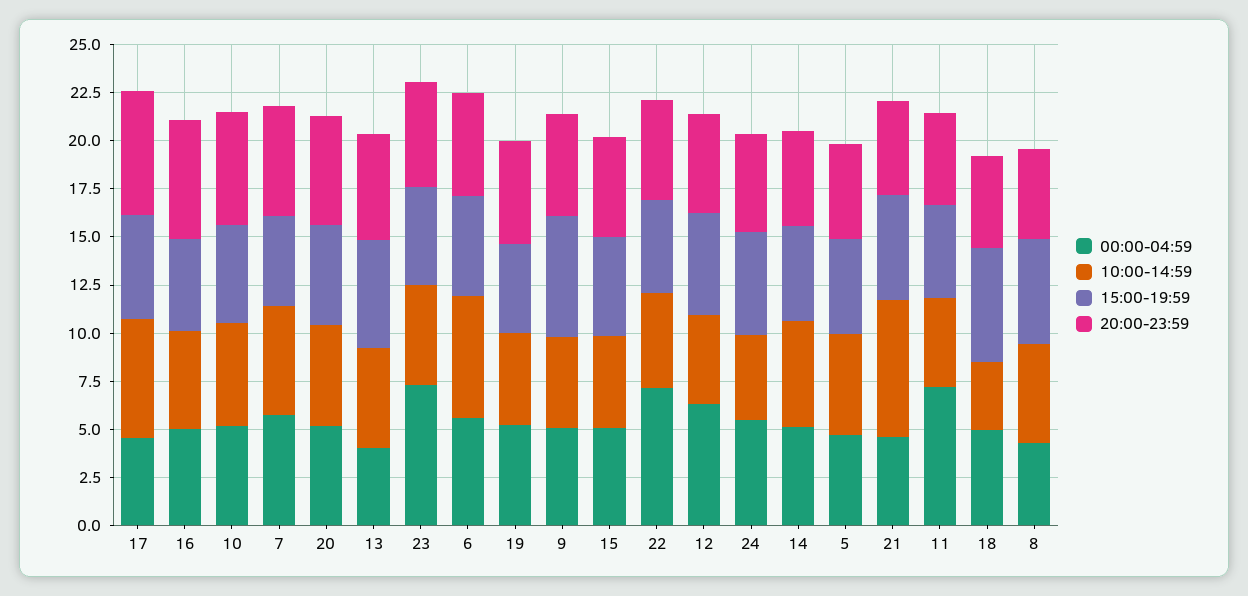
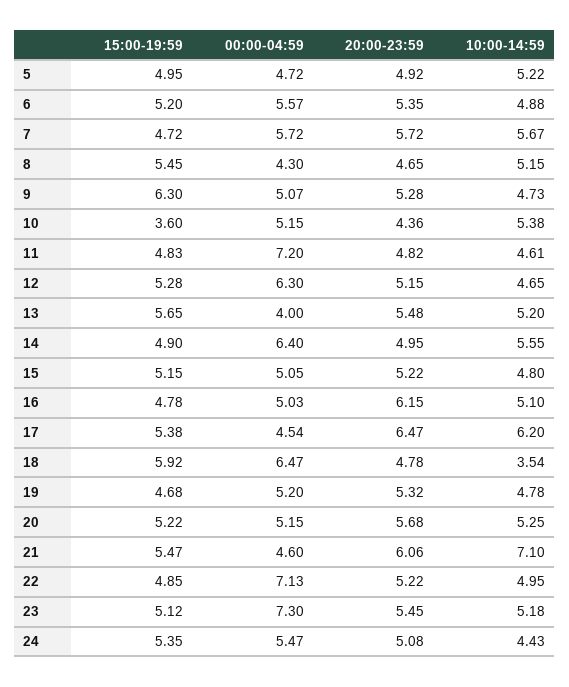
  {
    "00:00-04:59": {
      "17": 4.54,
      "16": 5.03,
      "10": 5.15,
      "7": 5.72,
      "20": 5.15,
      "13": 4,
      "23": 7.3,
      "6": 5.57,
      "19": 5.2,
      "9": 5.07,
      "15": 5.05,
      "22": 7.13,
      "12": 6.3,
      "24": 5.47,
-     "14": 5,
+     "14": 6.4,
      "5": 4.72,
      "21": 4.6,
      "11": 7.2,
-     "18": 5,
+     "18": 6.47,
      "8": 4.3
    },
    "10:00-14:59": {
      "17": 6.2,
      "16": 5.1,
      "10": 5.38,
      "7": 5.67,
      "20": 5.25,
      "13": 5.2,
      "23": 5.18,
-     "6": 6.5,
+     "6": 4.88,
      "19": 4.78,
      "9": 4.73,
      "15": 4.8,
      "22": 4.95,
      "12": 4.65,
      "24": 4.43,
      "14": 5.55,
      "5": 5.22,
      "21": 7.1,
      "11": 4.61,
      "18": 3.54,
      "8": 5.15
    },
    "15:00-19:59": {
      "17": 5.38,
      "16": 4.78,
-     "10": 5,
+     "10": 3.6,
      "7": 4.72,
      "20": 5.22,
      "13": 5.65,
      "23": 5.12,
      "6": 5.2,
      "19": 4.68,
      "9": 6.3,
      "15": 5.15,
      "22": 4.85,
      "12": 5.28,
      "24": 5.35,
      "14": 4.9,
      "5": 4.95,
      "21": 5.47,
      "11": 4.83,
      "18": 5.92,
      "8": 5.45
    },
    "20:00-23:59": {
      "17": 6.47,
      "16": 6.15,
-     "10": 6,
+     "10": 4.36,
      "7": 5.72,
      "20": 5.68,
      "13": 5.48,
      "23": 5.45,
      "6": 5.35,
      "19": 5.32,
      "9": 5.28,
      "15": 5.22,
      "22": 5.22,
      "12": 5.15,
      "24": 5.08,
      "14": 4.95,
      "5": 4.92,
-     "21": 5,
+     "21": 6.06,
      "11": 4.82,
      "18": 4.78,
      "8": 4.65
    }
  }

